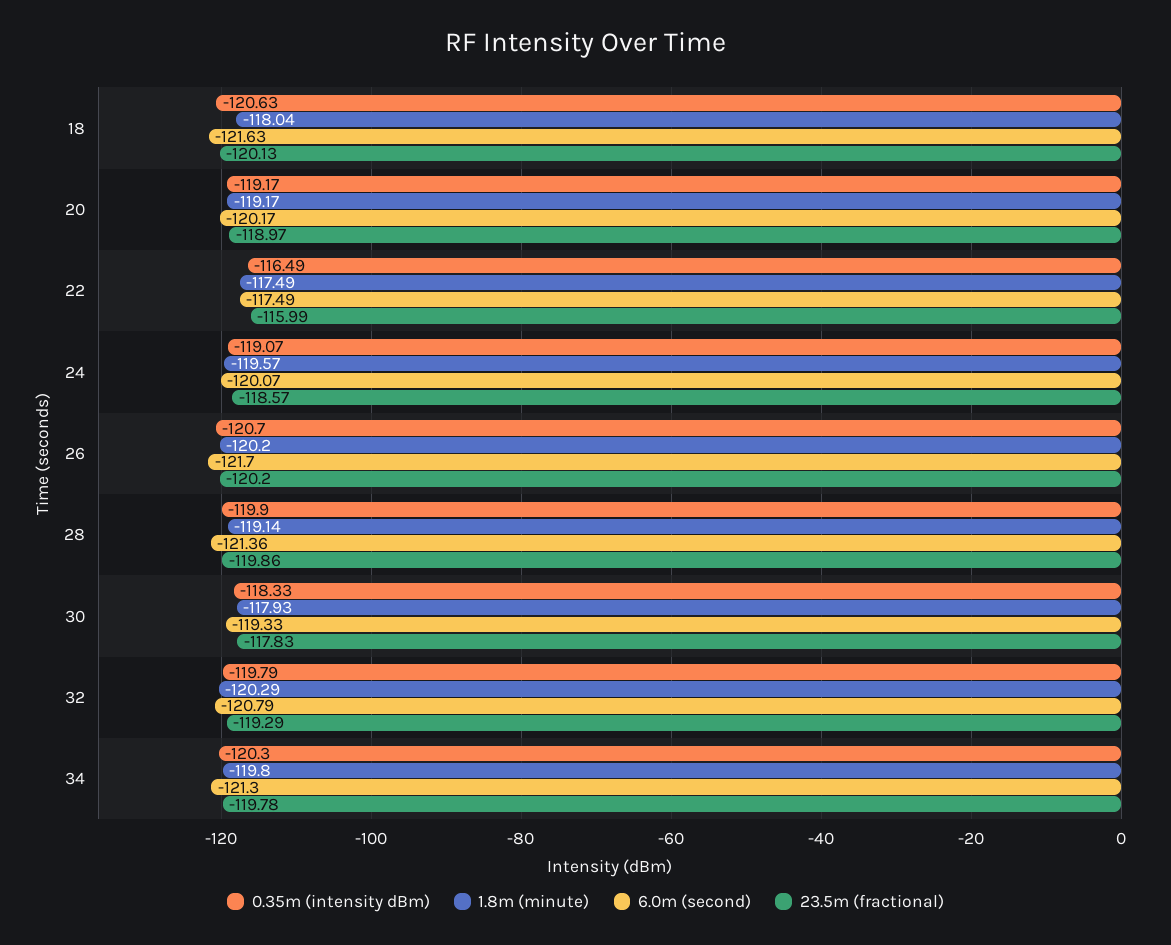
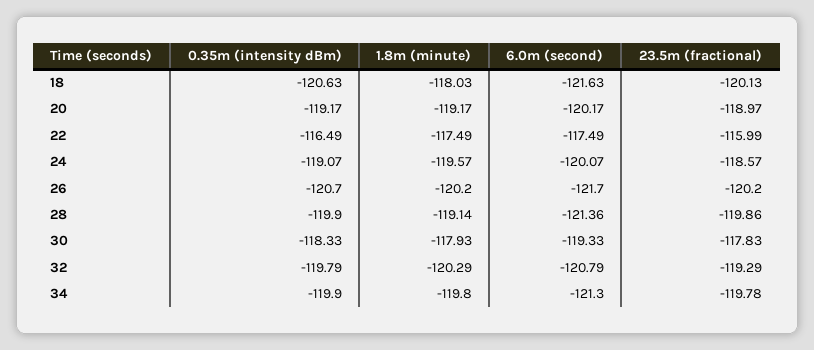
  {
    "0.35m (intensity dBm)": {
      "18": -120.63,
      "20": -119.17,
      "22": -116.49,
      "24": -119.07,
      "26": -120.7,
      "28": -119.9,
      "30": -118.33,
      "32": -119.79,
-     "34": -120.3
+     "34": -119.9
    },
    "1.8m (minute)": {
-     "18": -118.04,
+     "18": -118.03,
      "20": -119.17,
      "22": -117.49,
      "24": -119.57,
      "26": -120.2,
      "28": -119.14,
      "30": -117.93,
      "32": -120.29,
      "34": -119.8
    },
    "6.0m (second)": {
      "18": -121.63,
      "20": -120.17,
      "22": -117.49,
      "24": -120.07,
      "26": -121.7,
      "28": -121.36,
      "30": -119.33,
      "32": -120.79,
      "34": -121.3
    },
    "23.5m (fractional)": {
      "18": -120.13,
      "20": -118.97,
      "22": -115.99,
      "24": -118.57,
      "26": -120.2,
      "28": -119.86,
      "30": -117.83,
      "32": -119.29,
      "34": -119.78
    }
  }

